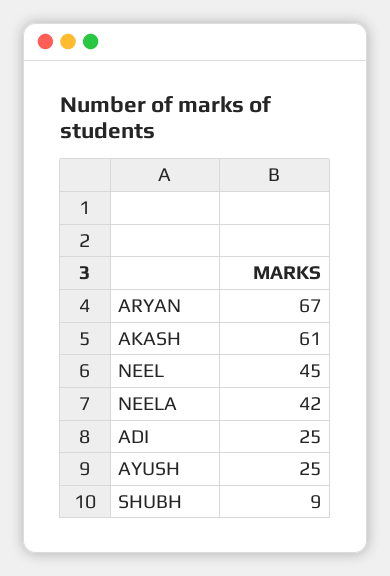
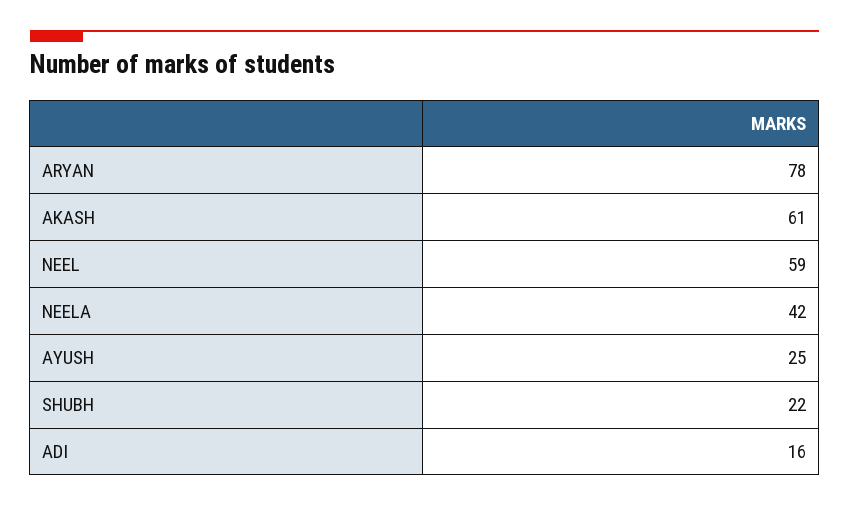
  {
-   "ARYAN": 67,
+   "ARYAN": 78,
    "AKASH": 61,
-   "NEEL": 45,
+   "NEEL": 59,
    "NEELA": 42,
-   "ADI": 25,
+   "ADI": 16,
    "AYUSH": 25,
-   "SHUBH": 9
+   "SHUBH": 22
  }

